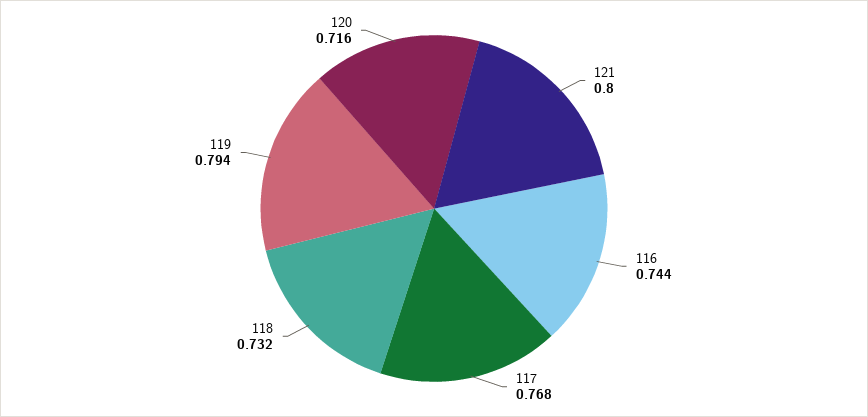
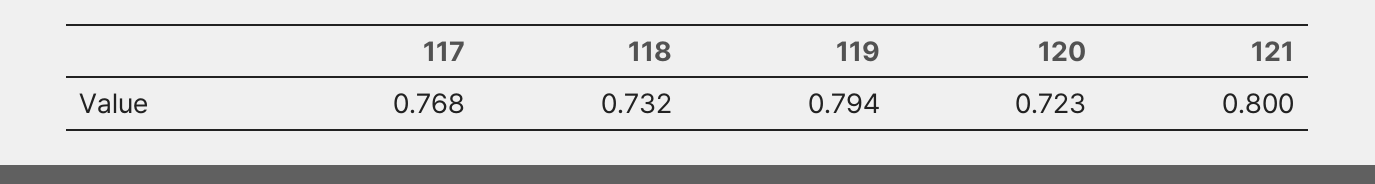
  {
    "121": 0.8,
-   "116": 0.744,
    "117": 0.768,
    "118": 0.732,
    "119": 0.794,
-   "120": 0.716
+   "120": 0.723
  }

